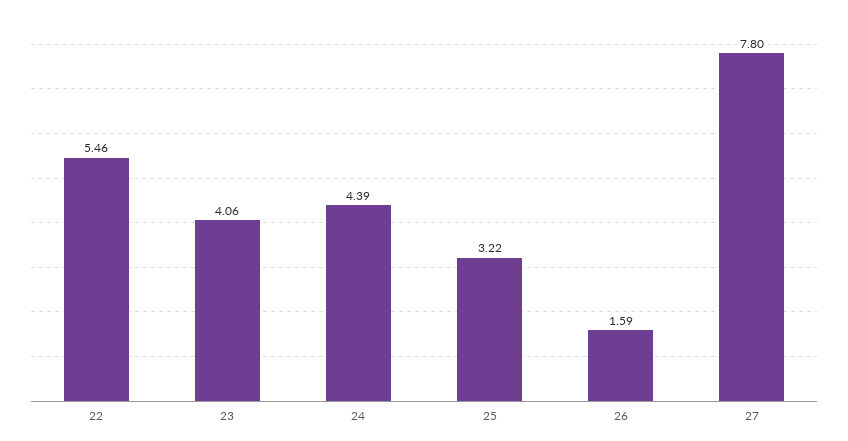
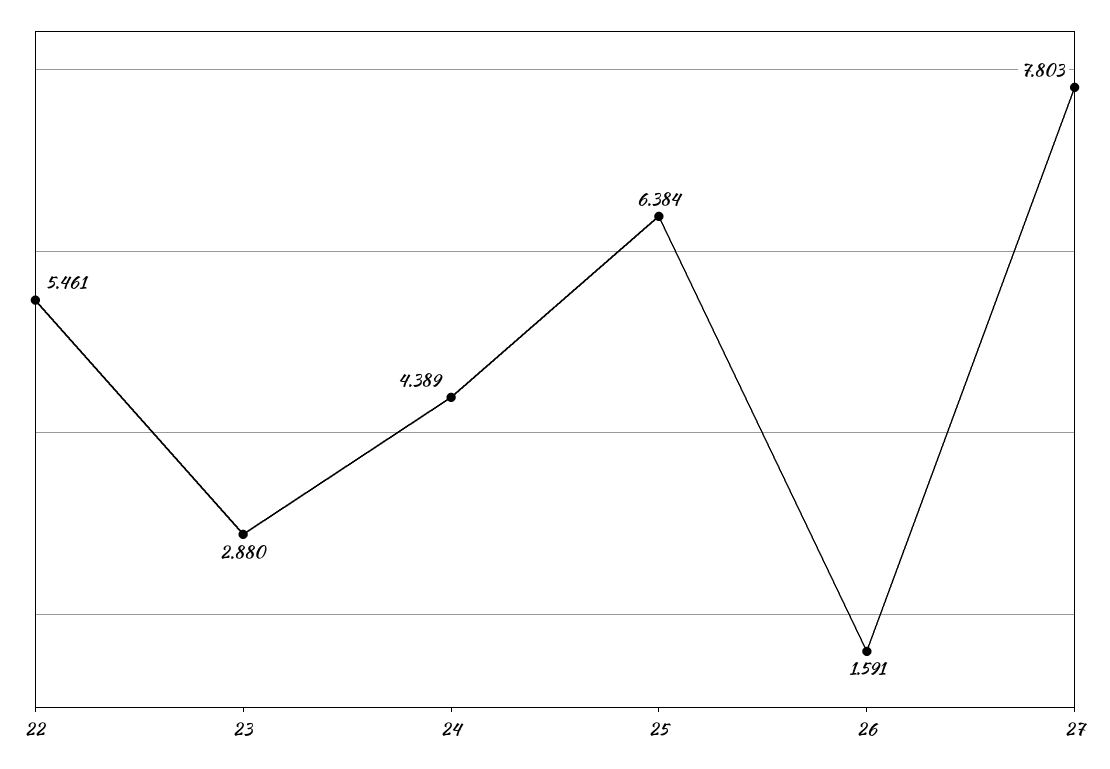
  {
    "22": 5.461,
-   "23": 4.06,
+   "23": 2.88,
    "24": 4.389,
-   "25": 3.22,
+   "25": 6.384,
    "26": 1.591,
    "27": 7.803
  }

